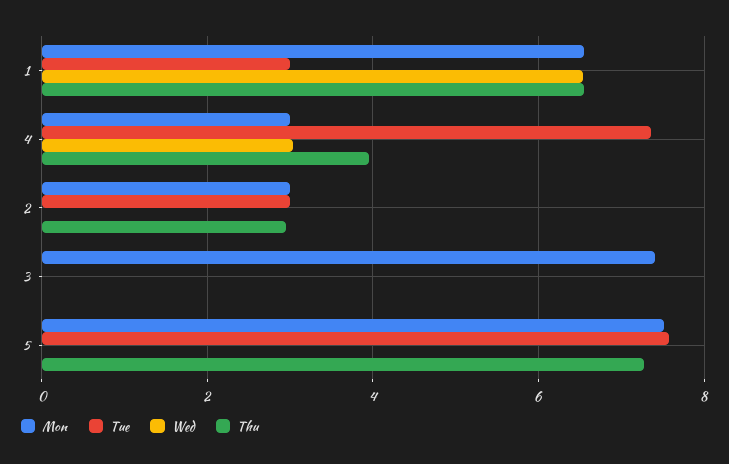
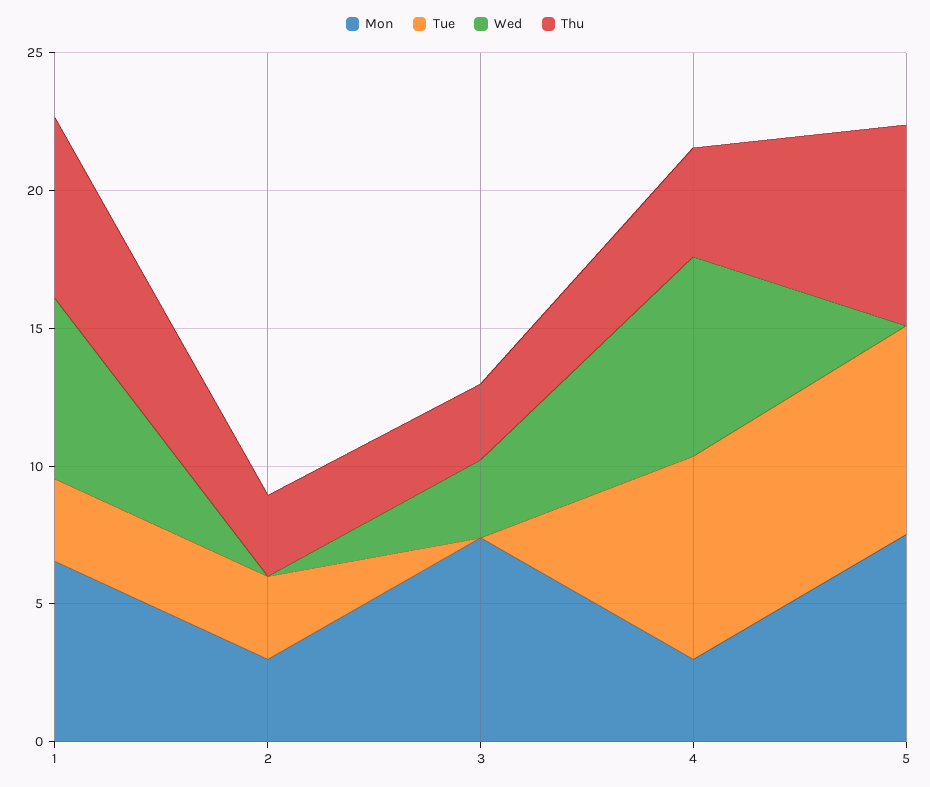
  {
    "Mon": {
      "1": 6.6,
      "4": 3,
      "2": 3,
      "3": 7.4,
      "5": 7.6
    },
    "Tue": {
      "1": 3,
      "4": 7.4,
      "2": 3,
      "3": 0,
      "5": 7.6
    },
    "Wed": {
      "1": 6.6,
-     "4": 3,
+     "4": 7,
      "2": 0,
-     "3": 0,
+     "3": 3,
      "5": 0
    },
    "Thu": {
      "1": 6.6,
      "4": 4,
      "2": 3,
-     "3": 0,
+     "3": 3,
      "5": 7.2
    }
  }

